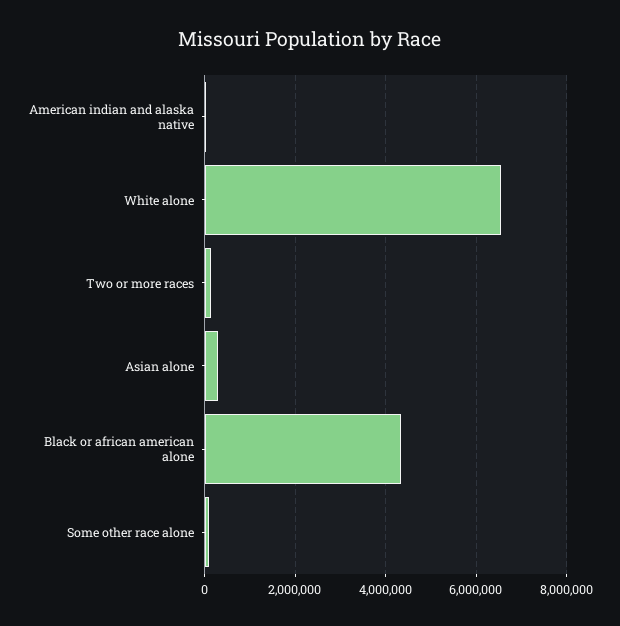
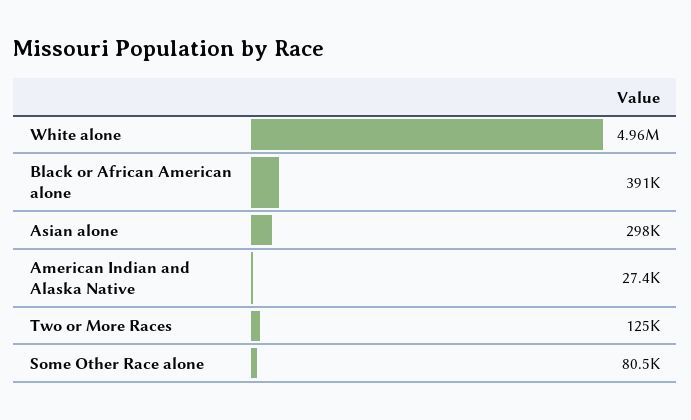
  {
    "American indian and alaska native": 27400,
-   "White alone": 6600000,
+   "White alone": 4960000,
    "Two or more races": 125000,
    "Asian alone": 298000,
-   "Black or african american alone": 4400000,
+   "Black or african american alone": 391000,
    "Some other race alone": 80500
  }

